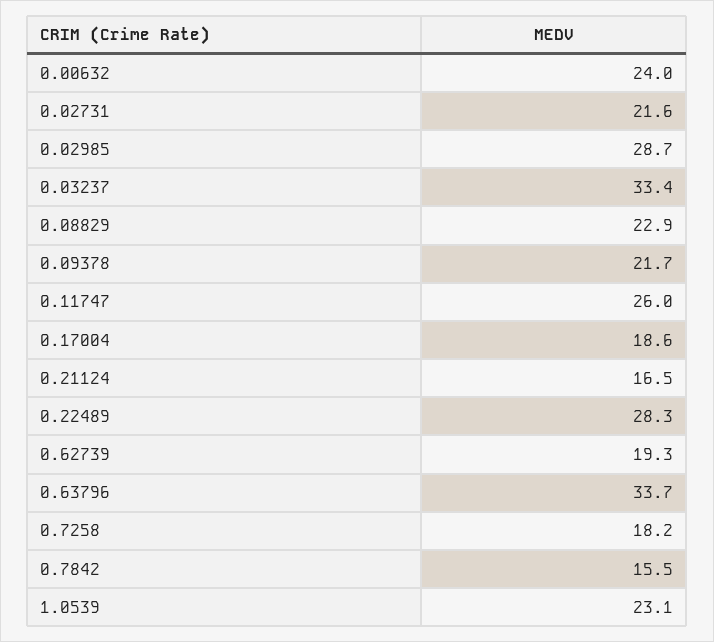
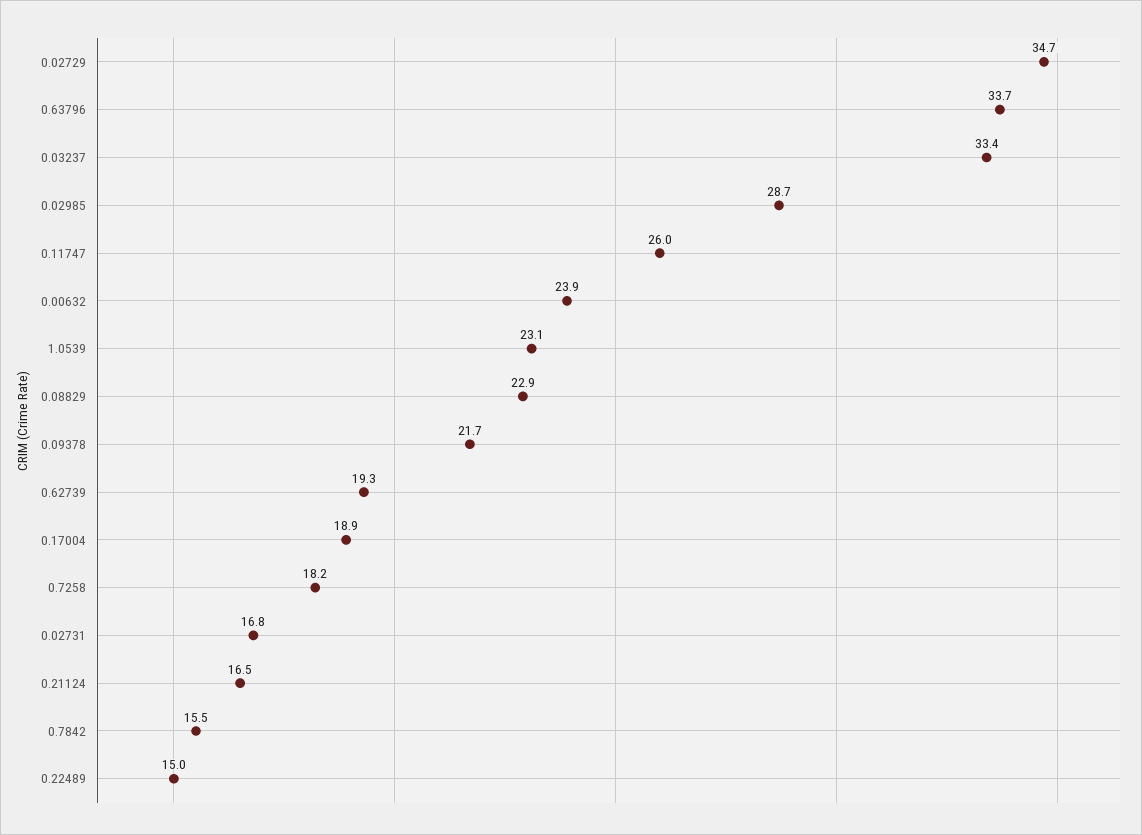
  {
-   "0.00632": 24,
+   "0.00632": 23.9,
-   "0.02731": 21.6,
+   "0.02731": 16.8,
    "0.02985": 28.7,
    "0.03237": 33.4,
    "0.08829": 22.9,
    "0.09378": 21.7,
    "0.11747": 26,
-   "0.17004": 18.6,
+   "0.17004": 18.9,
    "0.21124": 16.5,
-   "0.22489": 28.3,
+   "0.22489": 15,
    "0.62739": 19.3,
    "0.63796": 33.7,
    "0.7258": 18.2,
    "0.7842": 15.5,
-   "1.0539": 23.1
+   "1.0539": 23.1,
+   "0.02729": 34.7
  }

